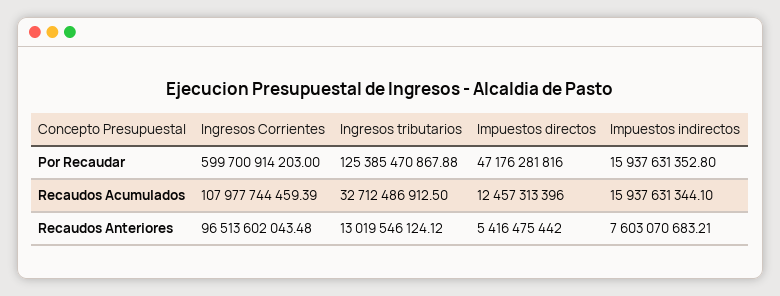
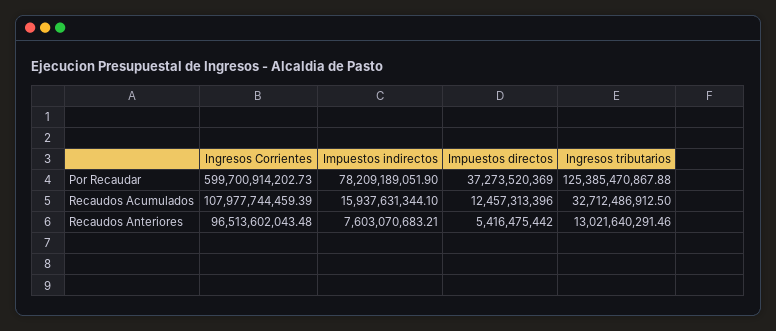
  {
    "Ingresos Corrientes": {
-     "Por Recaudar": 599700914203,
+     "Por Recaudar": 599700914202.73,
      "Recaudos Acumulados": 107977744459.39,
      "Recaudos Anteriores": 96513602043.48
    },
    "Ingresos tributarios": {
      "Por Recaudar": 125385470867.88,
      "Recaudos Acumulados": 32712486912.5,
-     "Recaudos Anteriores": 13019546124.12
+     "Recaudos Anteriores": 13021640291.46
    },
    "Impuestos directos": {
-     "Por Recaudar": 47176281816,
+     "Por Recaudar": 37273520369,
      "Recaudos Acumulados": 12457313396,
      "Recaudos Anteriores": 5416475442
    },
    "Impuestos indirectos": {
-     "Por Recaudar": 15937631352.8,
+     "Por Recaudar": 78209189051.9,
      "Recaudos Acumulados": 15937631344.1,
      "Recaudos Anteriores": 7603070683.21
    }
  }

